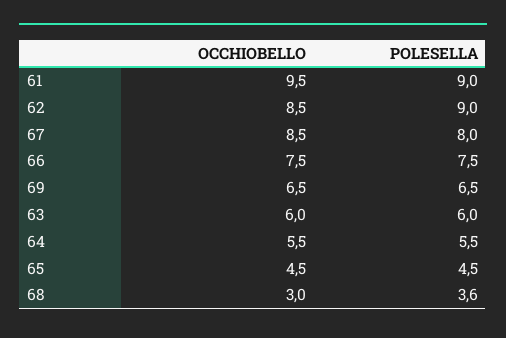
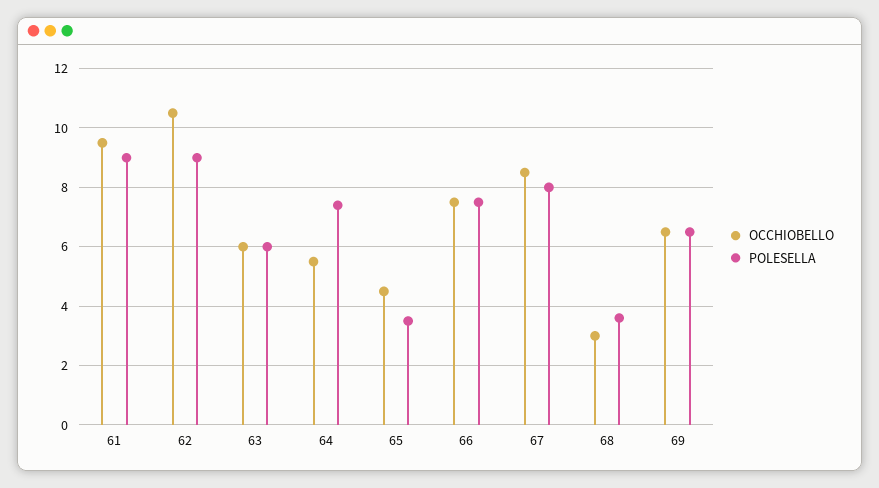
  {
    "OCCHIOBELLO": {
      "61": 9.5,
-     "62": 8.5,
+     "62": 10.5,
      "67": 8.5,
      "66": 7.5,
      "69": 6.5,
      "63": 6,
      "64": 5.5,
      "65": 4.5,
      "68": 3
    },
    "POLESELLA": {
      "61": 9,
      "62": 9,
      "67": 8,
      "66": 7.5,
      "69": 6.5,
      "63": 6,
-     "64": 5.5,
+     "64": 7.5,
-     "65": 4.5,
+     "65": 3.5,
      "68": 3.6
    }
  }

